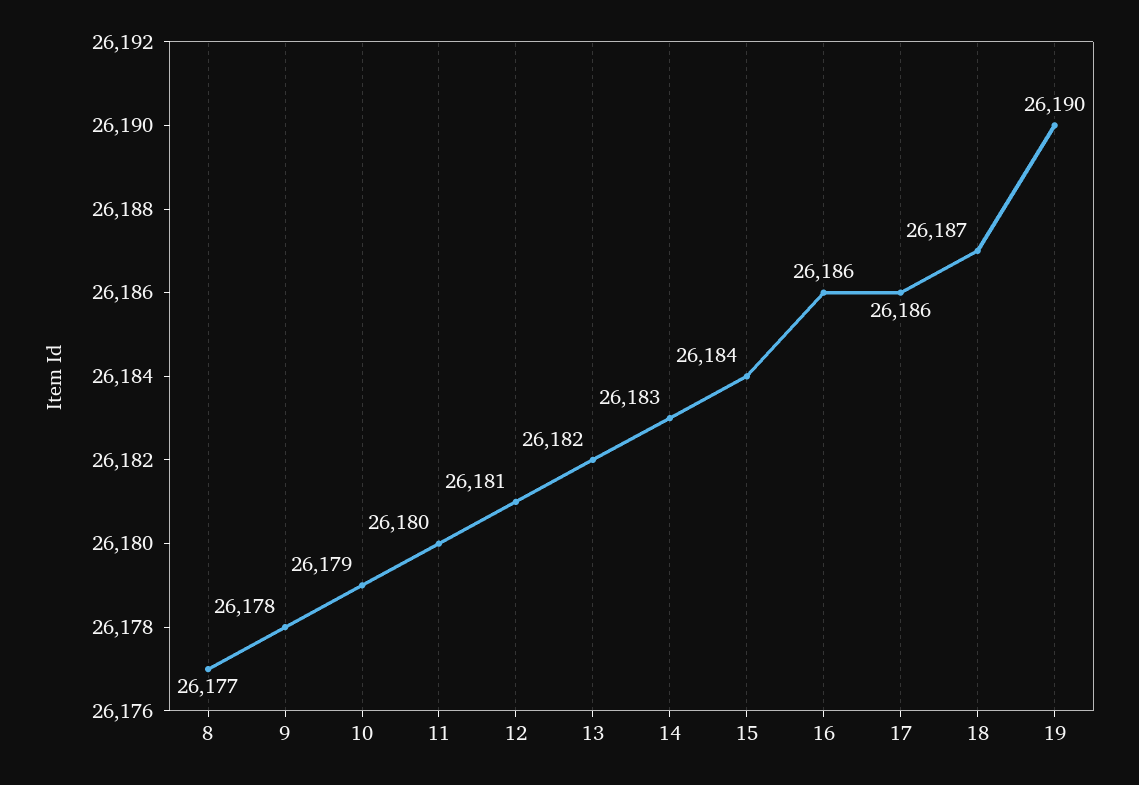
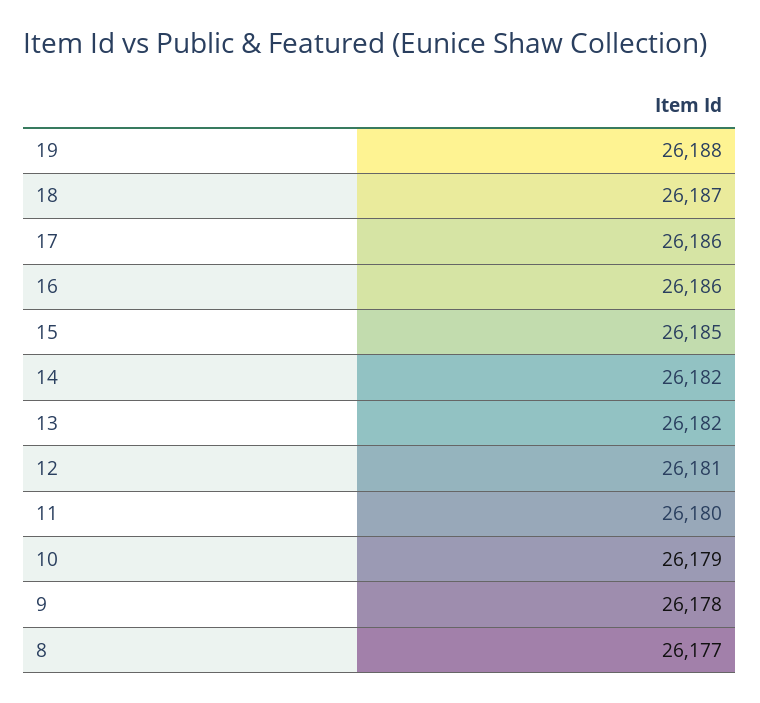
  {
    "8": 26177,
    "9": 26178,
    "10": 26179,
    "11": 26180,
    "12": 26181,
    "13": 26182,
-   "14": 26183,
+   "14": 26182,
-   "15": 26184,
+   "15": 26185,
    "16": 26186,
    "17": 26186,
    "18": 26187,
-   "19": 26190
+   "19": 26188
  }

